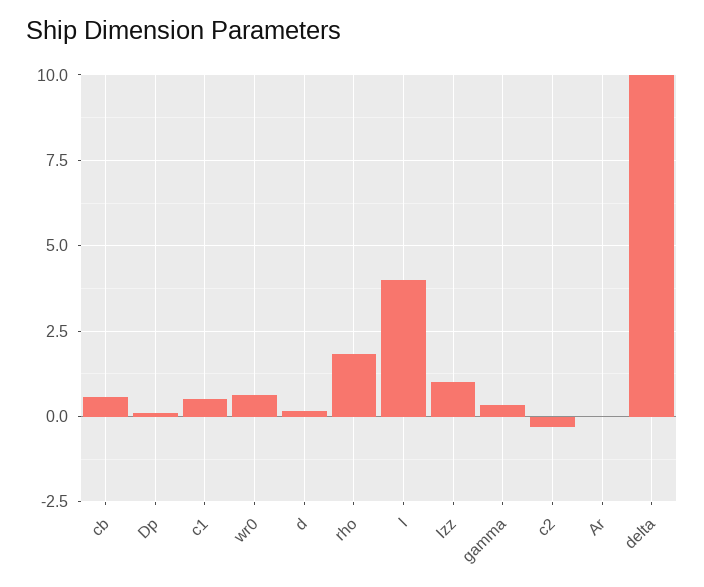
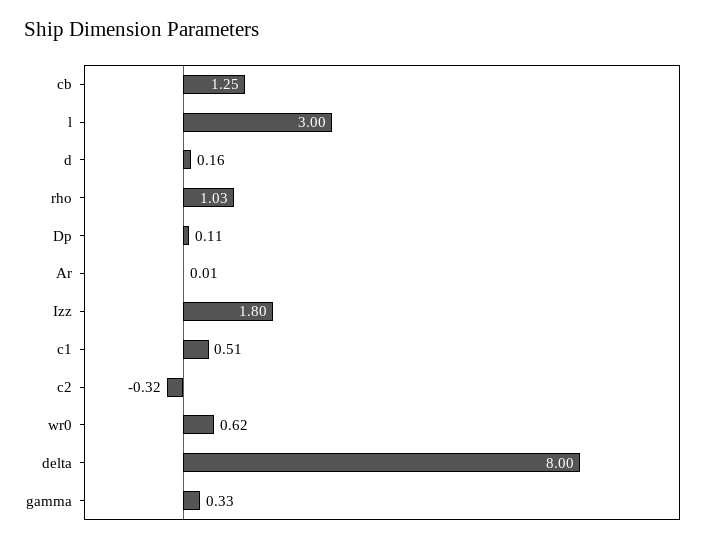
  {
-   "cb": 0.5,
+   "cb": 1.25,
    "Dp": 0.11,
    "c1": 0.51,
    "wr0": 0.62,
    "d": 0.16,
-   "rho": 1.75,
+   "rho": 1.03,
-   "l": 4,
+   "l": 3,
-   "Izz": 1,
+   "Izz": 1.8,
    "gamma": 0.33,
    "c2": -0.32,
    "Ar": 0.01,
-   "delta": 10
+   "delta": 8
  }

